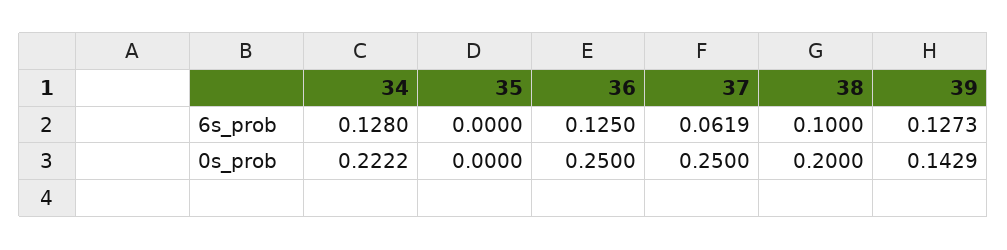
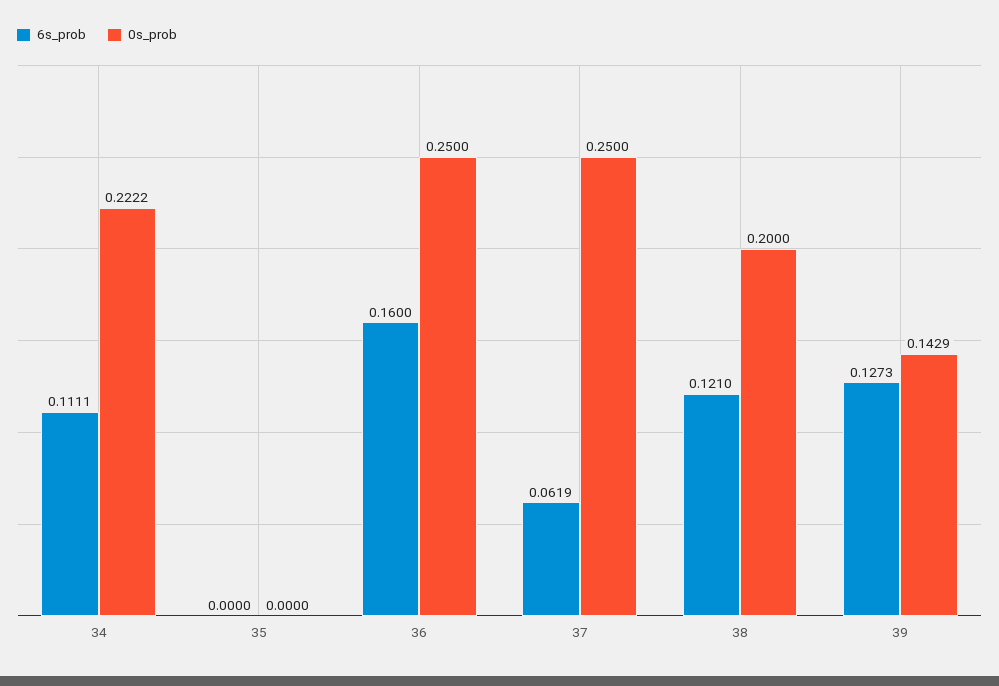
  {
    "6s_prob": {
-     "34": 0.128,
+     "34": 0.1111,
      "35": 0,
-     "36": 0.125,
+     "36": 0.16,
      "37": 0.0619,
-     "38": 0.1,
+     "38": 0.121,
      "39": 0.1273
    },
    "0s_prob": {
      "34": 0.2222,
      "35": 0,
      "36": 0.25,
      "37": 0.25,
      "38": 0.2,
      "39": 0.1429
    }
  }

